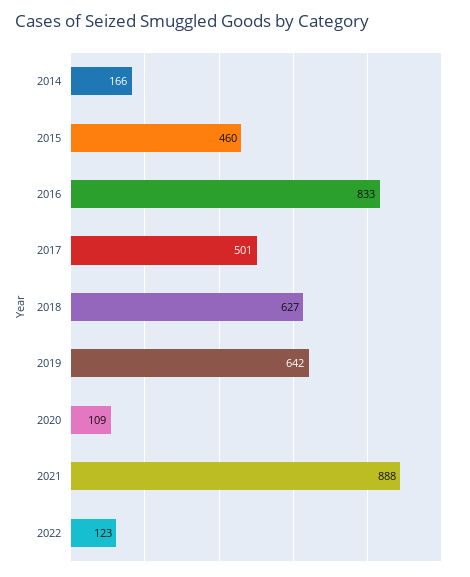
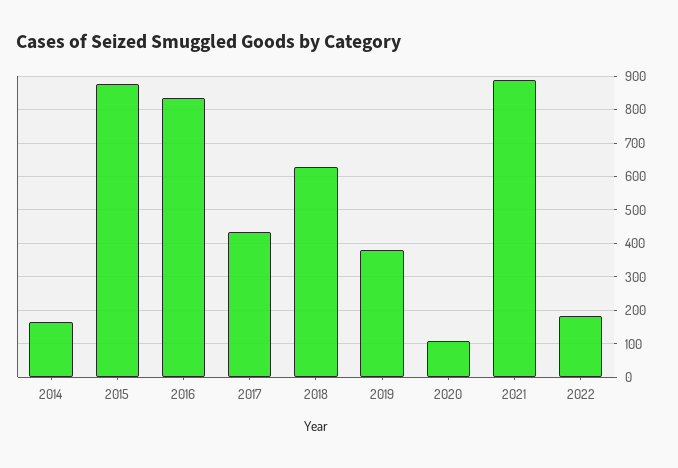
  {
    "2014": 166,
-   "2015": 460,
+   "2015": 880,
    "2016": 833,
-   "2017": 501,
+   "2017": 440,
    "2018": 627,
-   "2019": 642,
+   "2019": 380,
    "2020": 109,
    "2021": 888,
-   "2022": 123
+   "2022": 180
  }

